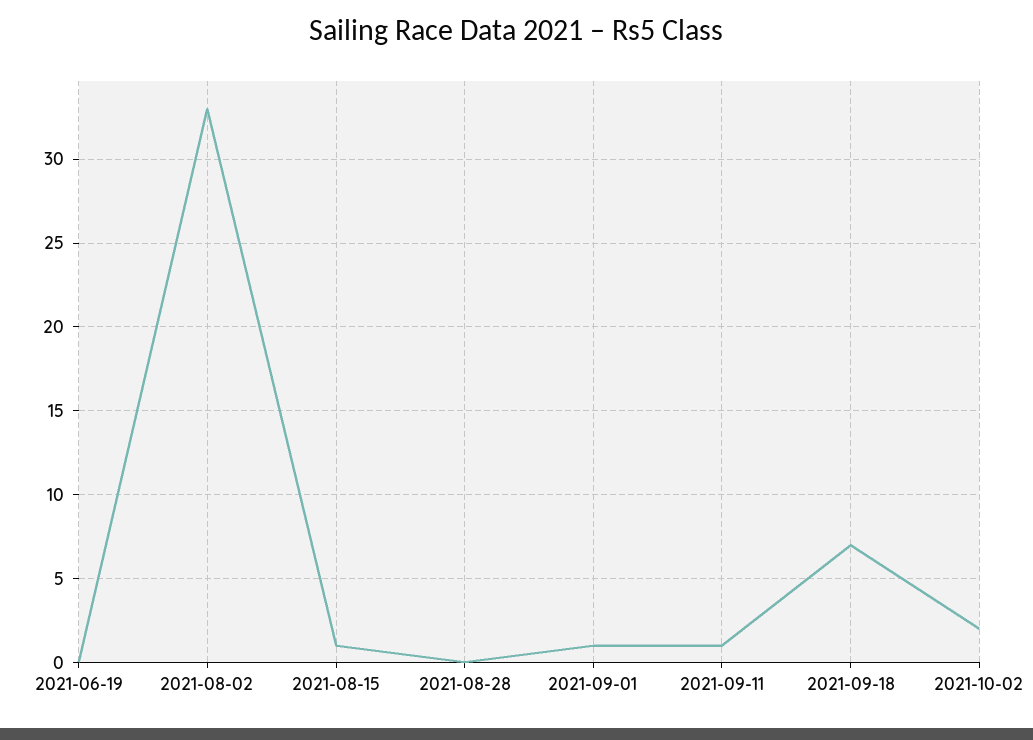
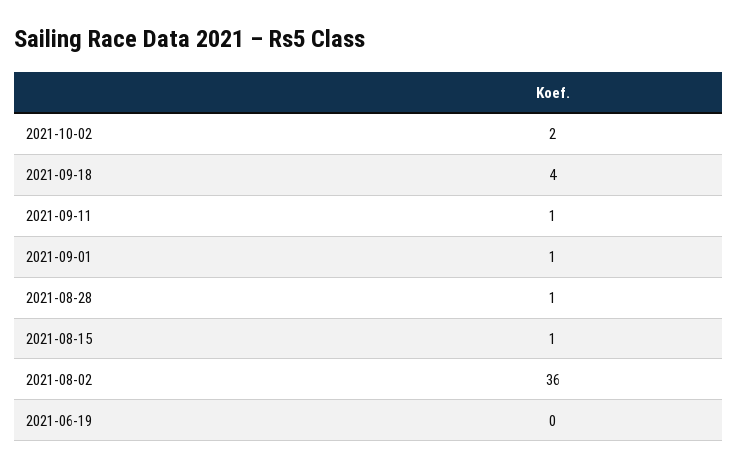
  {
    "2021-06-19": 0,
-   "2021-08-02": 33,
+   "2021-08-02": 36,
    "2021-08-15": 1,
-   "2021-08-28": 0,
+   "2021-08-28": 1,
    "2021-09-01": 1,
    "2021-09-11": 1,
-   "2021-09-18": 7,
+   "2021-09-18": 4,
    "2021-10-02": 2
  }

